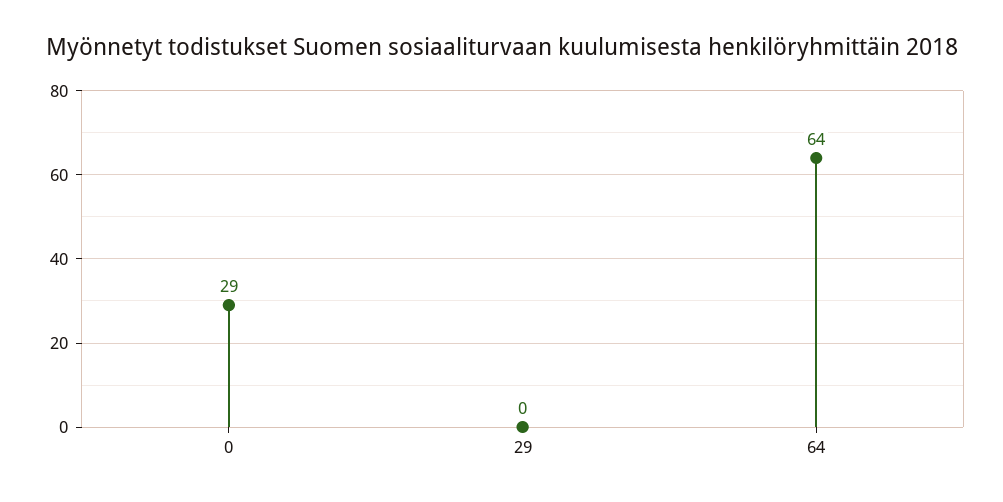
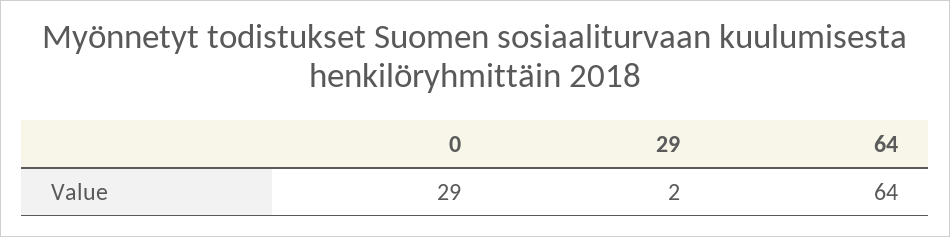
  {
    "0": 29,
-   "29": 0,
+   "29": 2,
    "64": 64
  }

